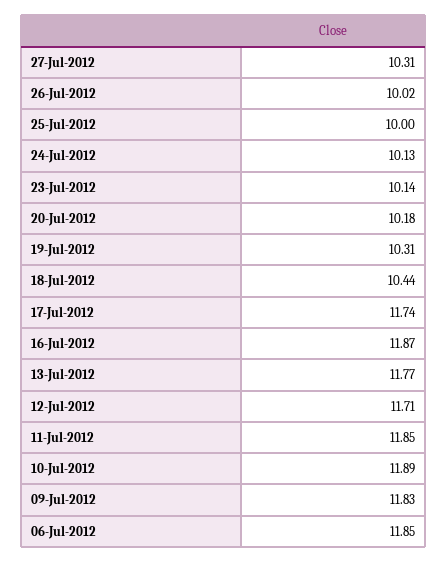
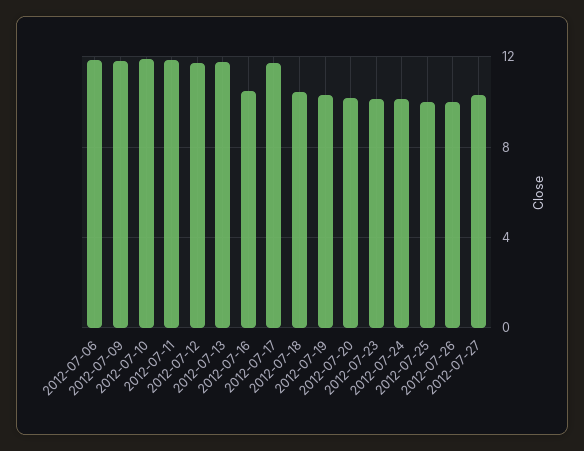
  {
    "27-Jul-2012": 10.31,
    "26-Jul-2012": 10.02,
    "25-Jul-2012": 10,
    "24-Jul-2012": 10.13,
    "23-Jul-2012": 10.14,
    "20-Jul-2012": 10.18,
    "19-Jul-2012": 10.31,
    "18-Jul-2012": 10.44,
    "17-Jul-2012": 11.74,
-   "16-Jul-2012": 11.87,
+   "16-Jul-2012": 10.5,
    "13-Jul-2012": 11.77,
    "12-Jul-2012": 11.71,
    "11-Jul-2012": 11.85,
    "10-Jul-2012": 11.89,
    "09-Jul-2012": 11.83,
    "06-Jul-2012": 11.85
  }

